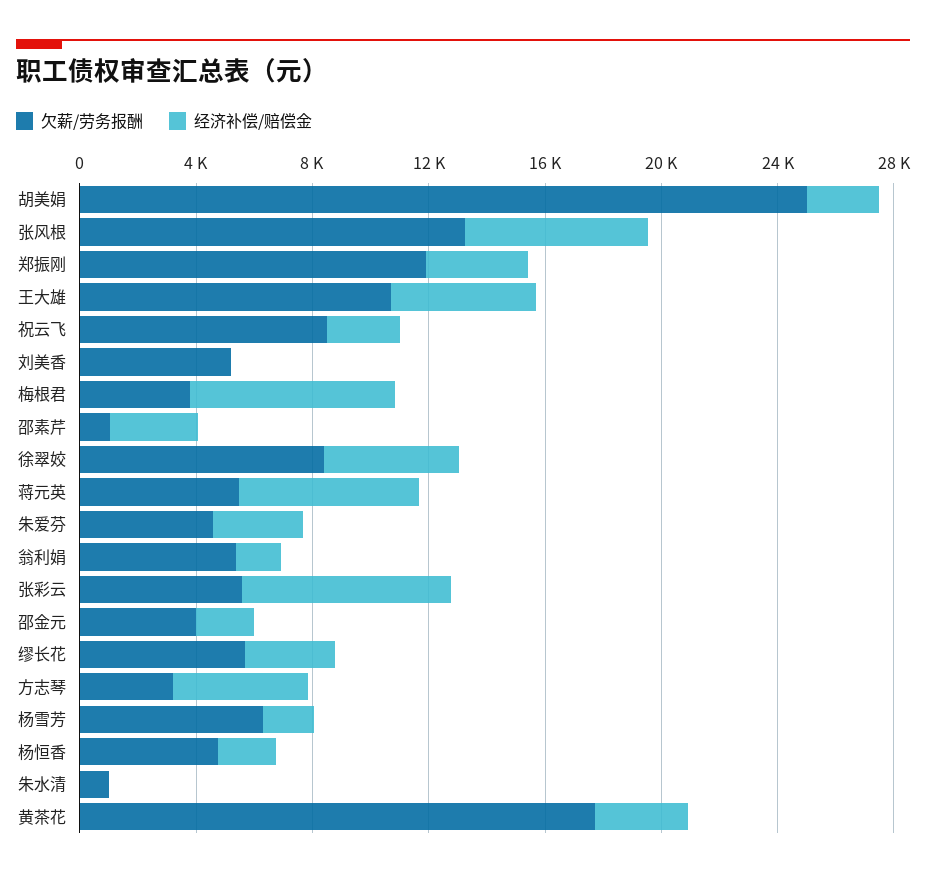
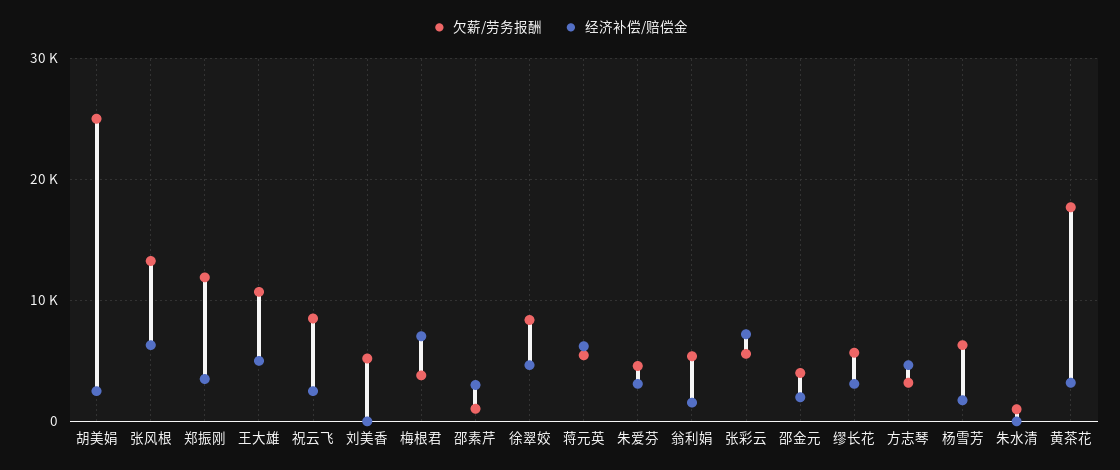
  {
    "欠薪/劳务报酬": {
      "胡美娟": 25000,
      "张风根": 13000,
      "郑振刚": 12000,
      "王大雄": 11000,
      "祝云飞": 9000,
      "刘美香": 5000,
      "梅根君": 4000,
      "邵素芹": 1000,
      "徐翠姣": 8000,
      "蒋元英": 5000,
      "朱爱芬": 5000,
      "翁利娟": 5000,
      "张彩云": 6000,
      "邵金元": 4000,
      "缪长花": 6000,
      "方志琴": 3000,
      "杨雪芳": 6000,
-     "杨恒香": 5000,
      "朱水清": 1000,
      "黄茶花": 18000
    },
    "经济补偿/赔偿金": {
      "胡美娟": 3000,
      "张风根": 6000,
      "郑振刚": 4000,
      "王大雄": 5000,
      "祝云飞": 3000,
      "刘美香": 0,
      "梅根君": 7000,
      "邵素芹": 3000,
      "徐翠姣": 5000,
      "蒋元英": 6000,
      "朱爱芬": 3000,
      "翁利娟": 2000,
      "张彩云": 7000,
      "邵金元": 2000,
      "缪长花": 3000,
      "方志琴": 5000,
      "杨雪芳": 2000,
-     "杨恒香": 2000,
      "朱水清": 0,
      "黄茶花": 3000
    }
  }

